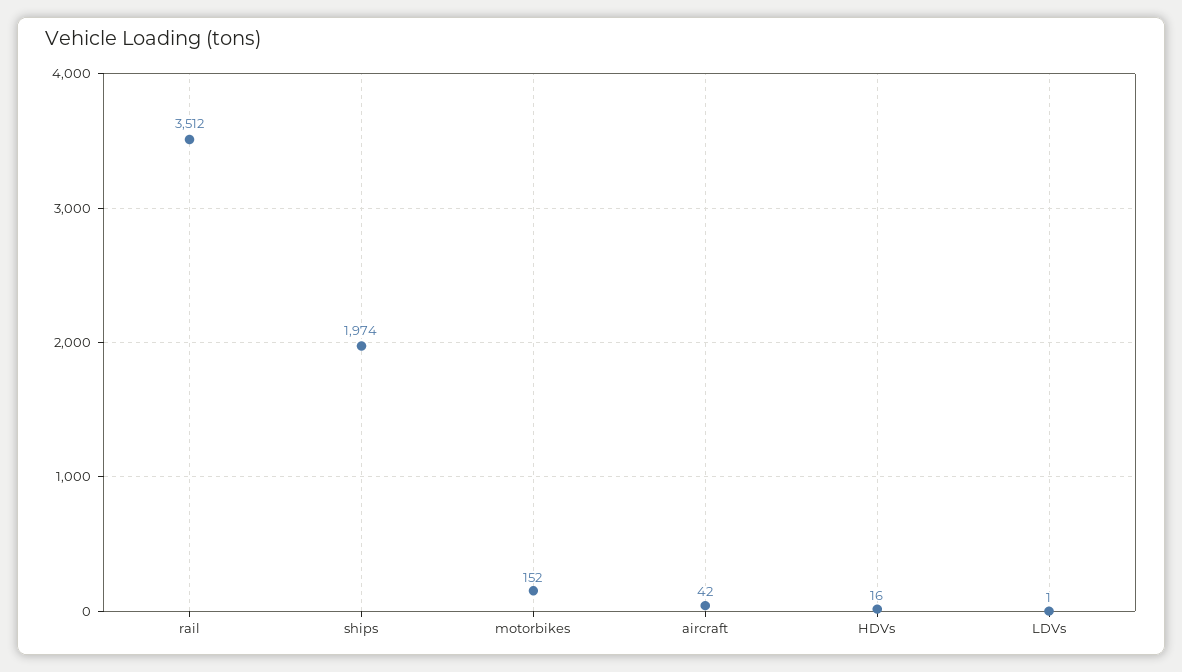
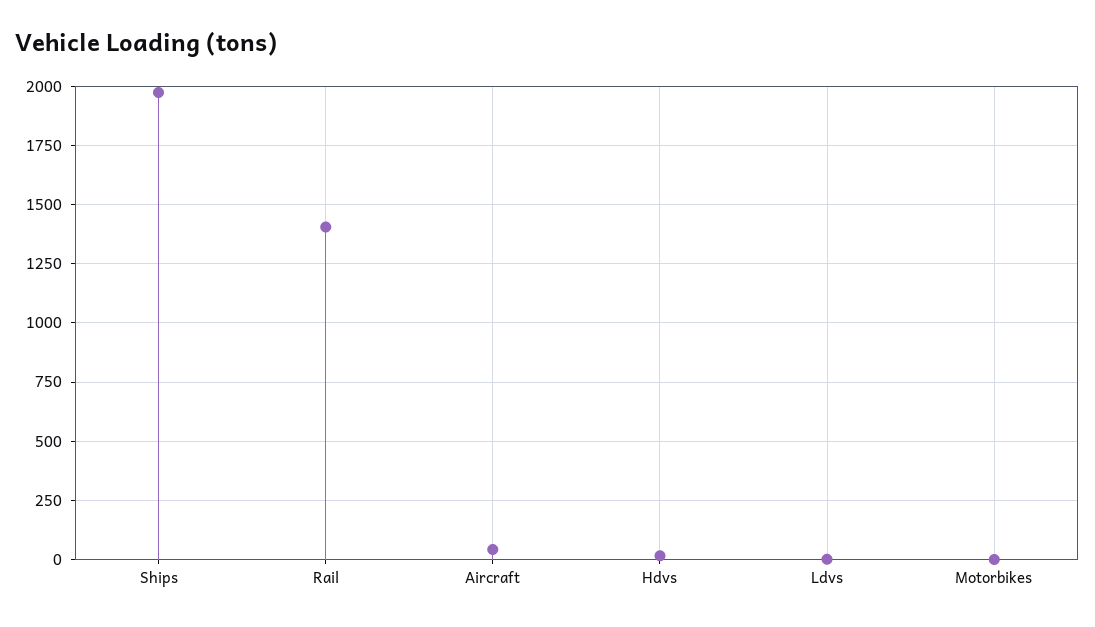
  {
-   "rail": 3512,
+   "rail": 1400,
    "ships": 1974,
-   "motorbikes": 152,
+   "motorbikes": 0,
    "aircraft": 42,
    "HDVs": 16,
    "LDVs": 1
  }

